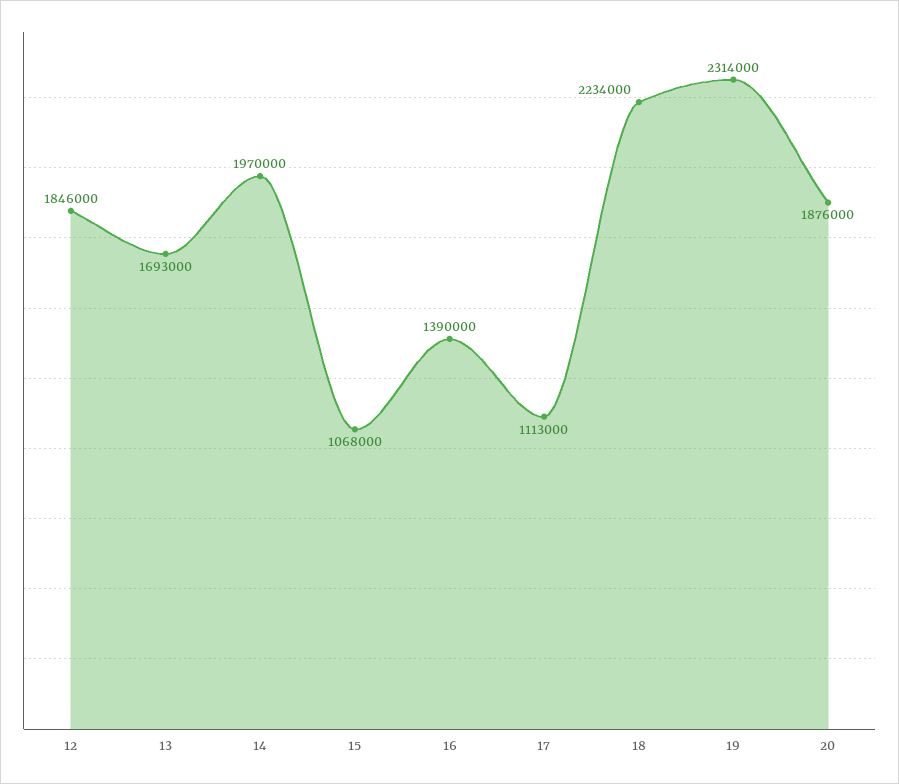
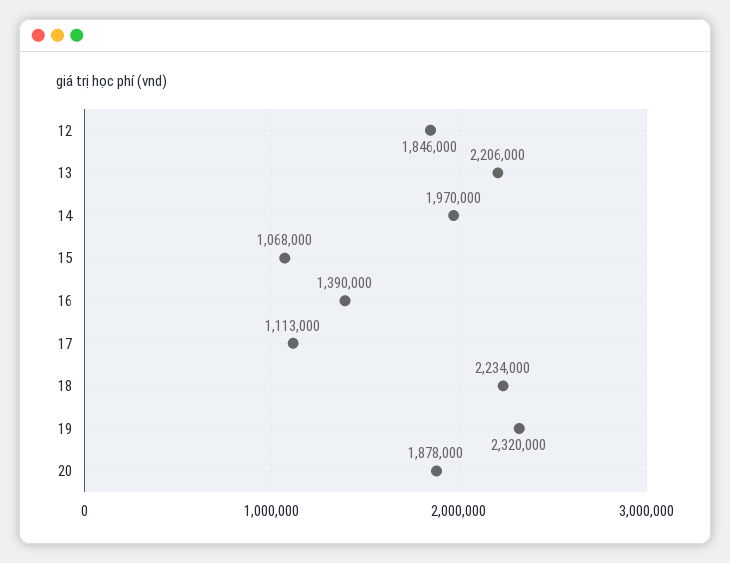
  {
    "12": 1846000,
-   "13": 1693000,
+   "13": 2206000,
    "14": 1970000,
    "15": 1068000,
    "16": 1390000,
    "17": 1113000,
    "18": 2234000,
-   "19": 2314000,
+   "19": 2320000,
-   "20": 1876000
+   "20": 1878000
  }

